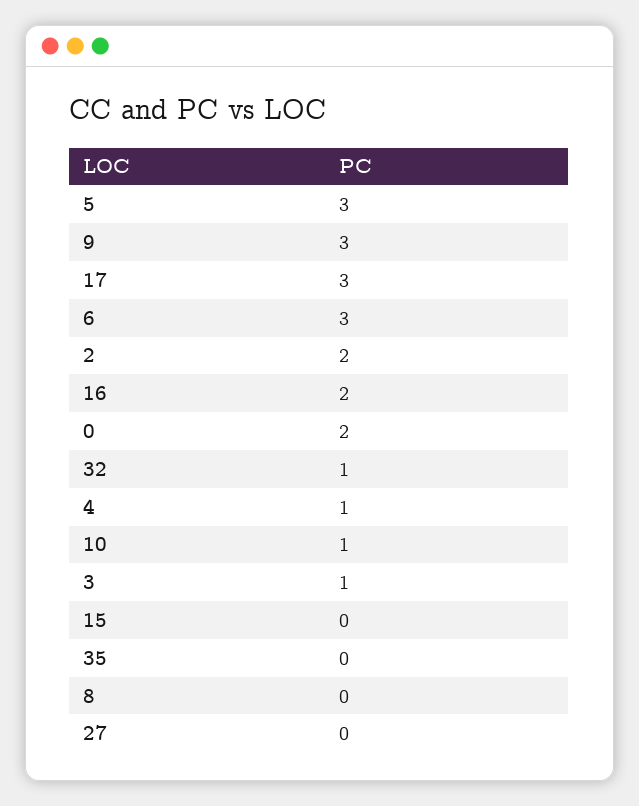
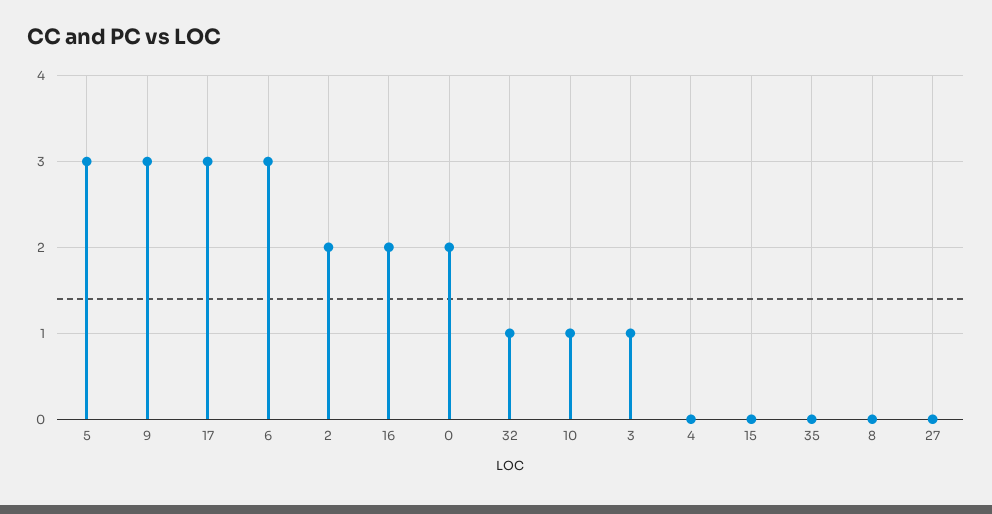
  {
    "5": 3,
    "9": 3,
    "17": 3,
    "6": 3,
    "2": 2,
    "16": 2,
    "0": 2,
    "32": 1,
-   "4": 1,
+   "4": 0,
    "10": 1,
    "3": 1,
    "15": 0,
    "35": 0,
    "8": 0,
    "27": 0
  }

